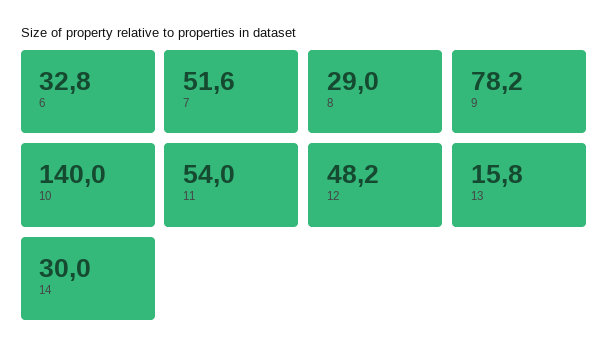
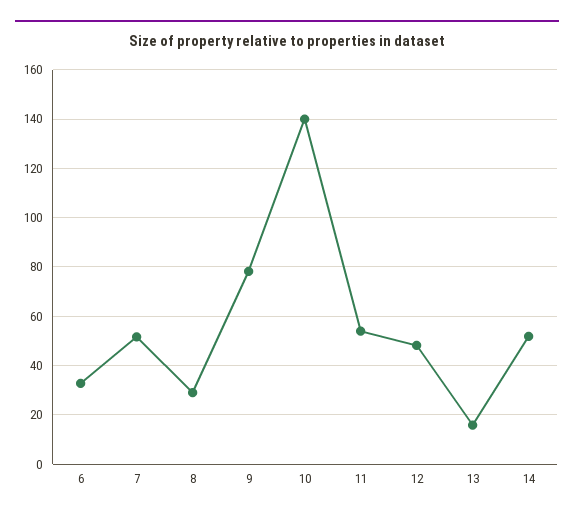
  {
    "6": 32.8,
    "7": 51.6,
    "8": 29,
    "9": 78.2,
    "10": 140,
    "11": 54,
    "12": 48.2,
    "13": 15.8,
-   "14": 30
+   "14": 52.5
  }

